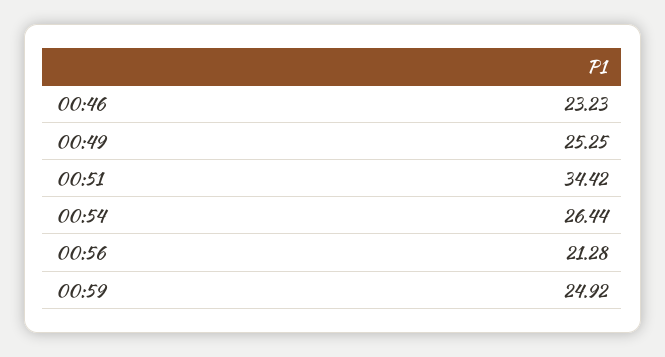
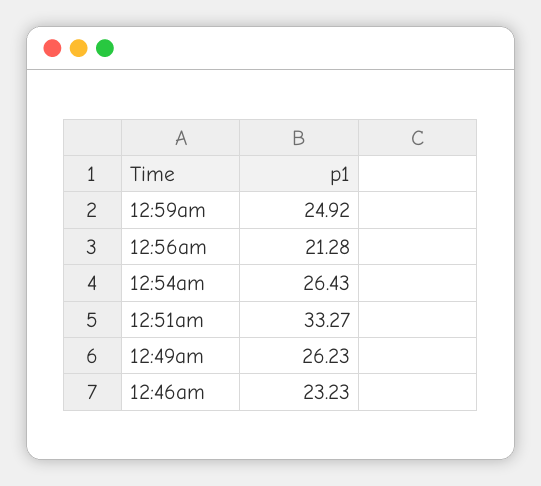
  {
    "00:46": 23.23,
-   "00:49": 25.25,
+   "00:49": 26.23,
-   "00:51": 34.42,
+   "00:51": 33.27,
-   "00:54": 26.44,
+   "00:54": 26.43,
    "00:56": 21.28,
    "00:59": 24.92
  }

